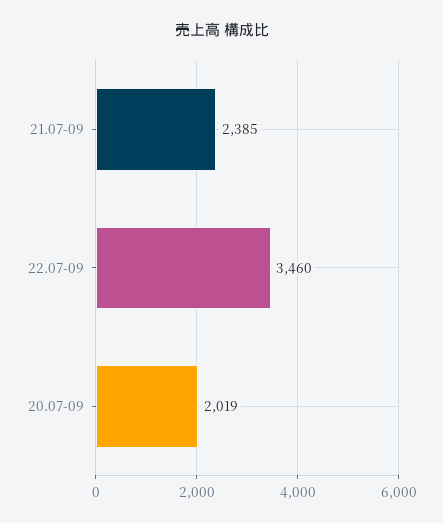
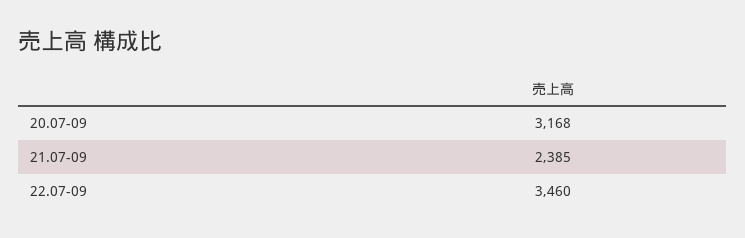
  {
    "21.07-09": 2385,
    "22.07-09": 3460,
-   "20.07-09": 2019
+   "20.07-09": 3168
  }

